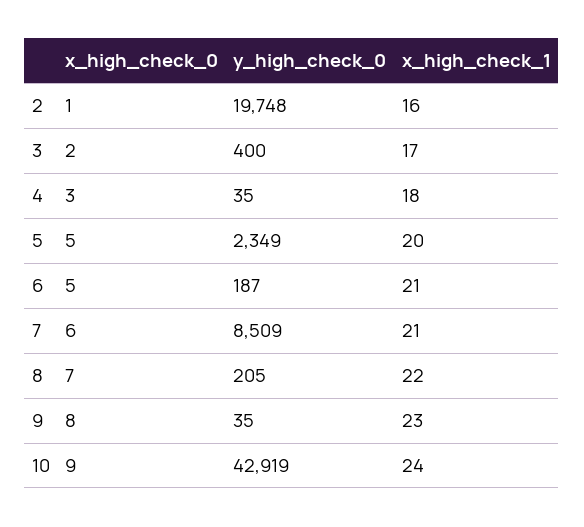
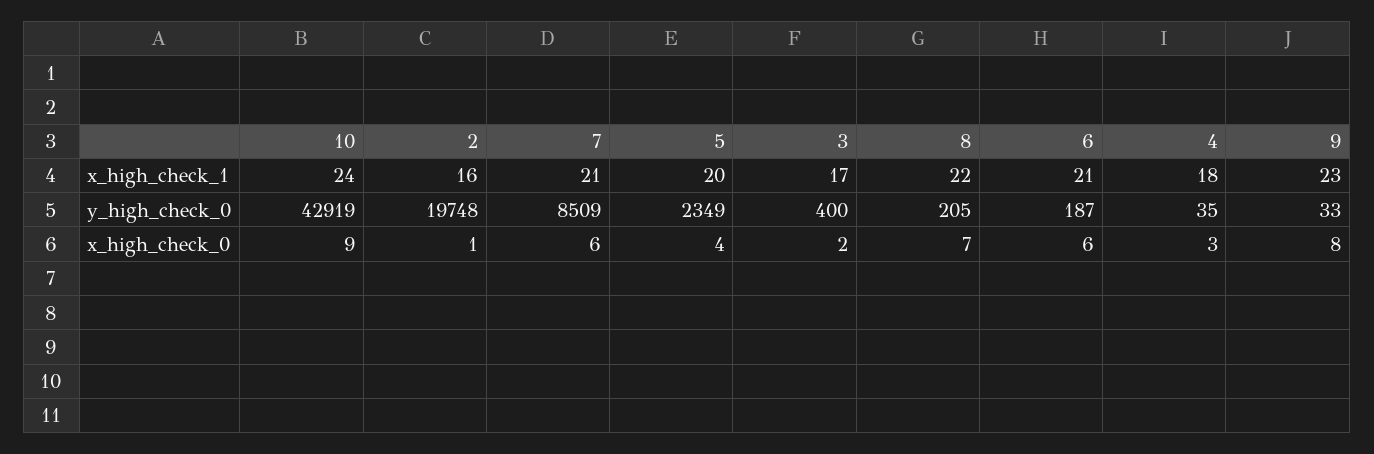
  {
    "x_high_check_0": {
      "2": 1,
      "3": 2,
      "4": 3,
-     "5": 5,
+     "5": 4,
-     "6": 5,
+     "6": 6,
      "7": 6,
      "8": 7,
      "9": 8,
      "10": 9
    },
    "y_high_check_0": {
      "2": 19748,
      "3": 400,
      "4": 35,
      "5": 2349,
      "6": 187,
      "7": 8509,
      "8": 205,
-     "9": 35,
+     "9": 33,
      "10": 42919
    },
    "x_high_check_1": {
      "2": 16,
      "3": 17,
      "4": 18,
      "5": 20,
      "6": 21,
      "7": 21,
      "8": 22,
      "9": 23,
      "10": 24
    }
  }

